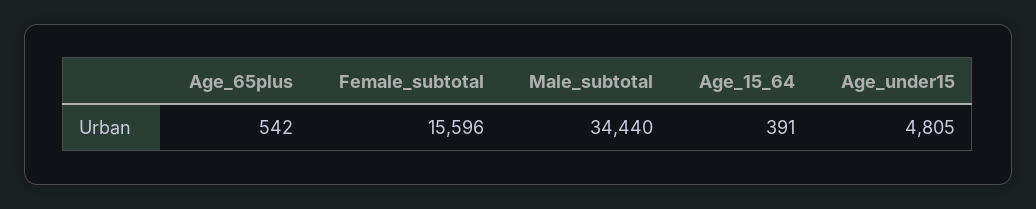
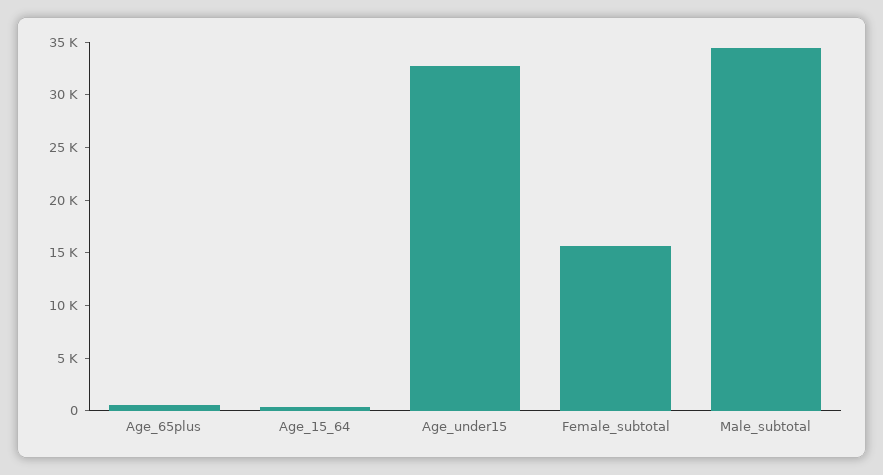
  {
    "Age_65plus": 542,
    "Female_subtotal": 15596,
    "Male_subtotal": 34440,
    "Age_15_64": 391,
-   "Age_under15": 4805
+   "Age_under15": 33000
  }

